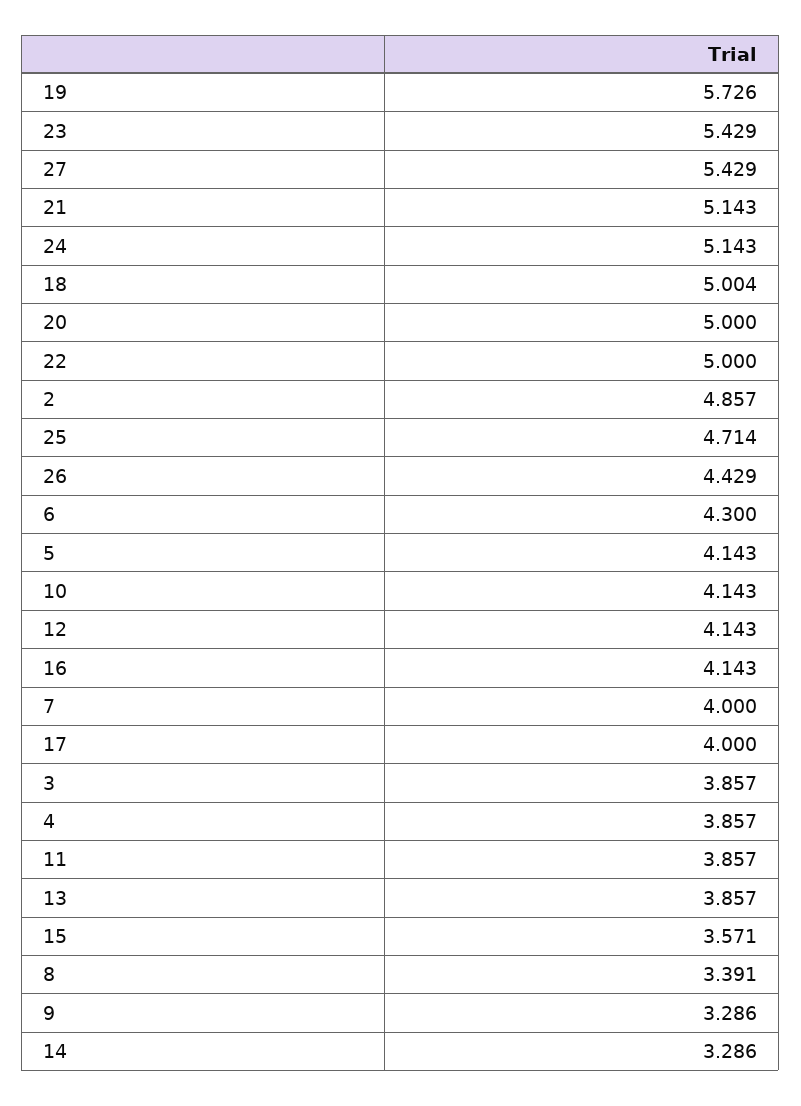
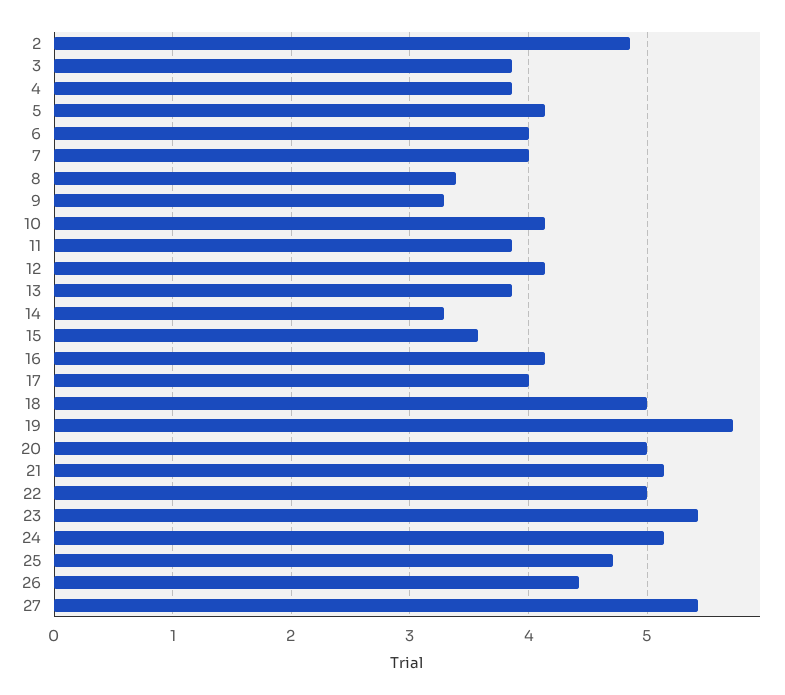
  {
    "19": 5.726,
    "23": 5.429,
    "27": 5.429,
    "21": 5.143,
    "24": 5.143,
    "18": 5.004,
    "20": 5,
    "22": 5,
    "2": 4.857,
    "25": 4.714,
    "26": 4.429,
-   "6": 4.3,
+   "6": 4,
    "5": 4.143,
    "10": 4.143,
    "12": 4.143,
    "16": 4.143,
    "7": 4,
    "17": 4,
    "3": 3.857,
    "4": 3.857,
    "11": 3.857,
    "13": 3.857,
    "15": 3.571,
    "8": 3.391,
    "9": 3.286,
    "14": 3.286
  }

